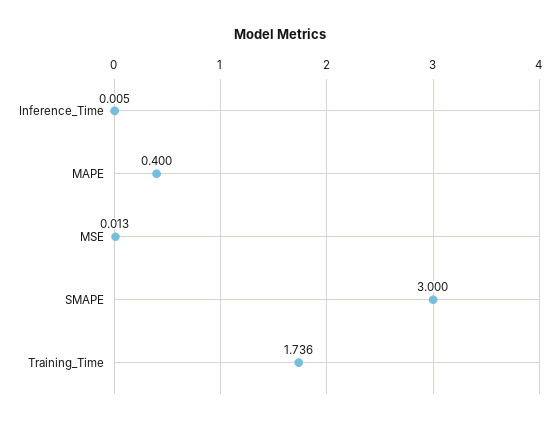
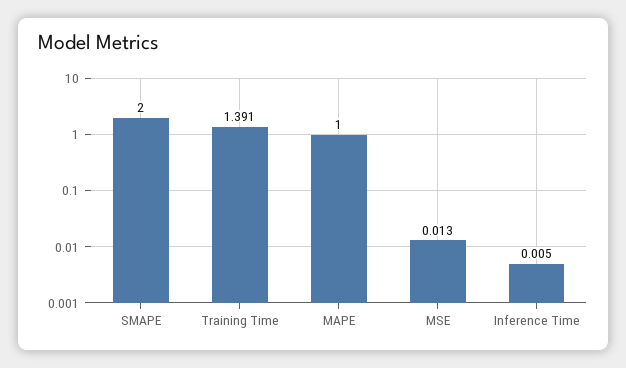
  {
    "Inference_Time": 0.005,
-   "MAPE": 0.4,
+   "MAPE": 1,
    "MSE": 0.013,
-   "SMAPE": 3,
+   "SMAPE": 2,
-   "Training_Time": 1.736
+   "Training_Time": 1.391
  }

